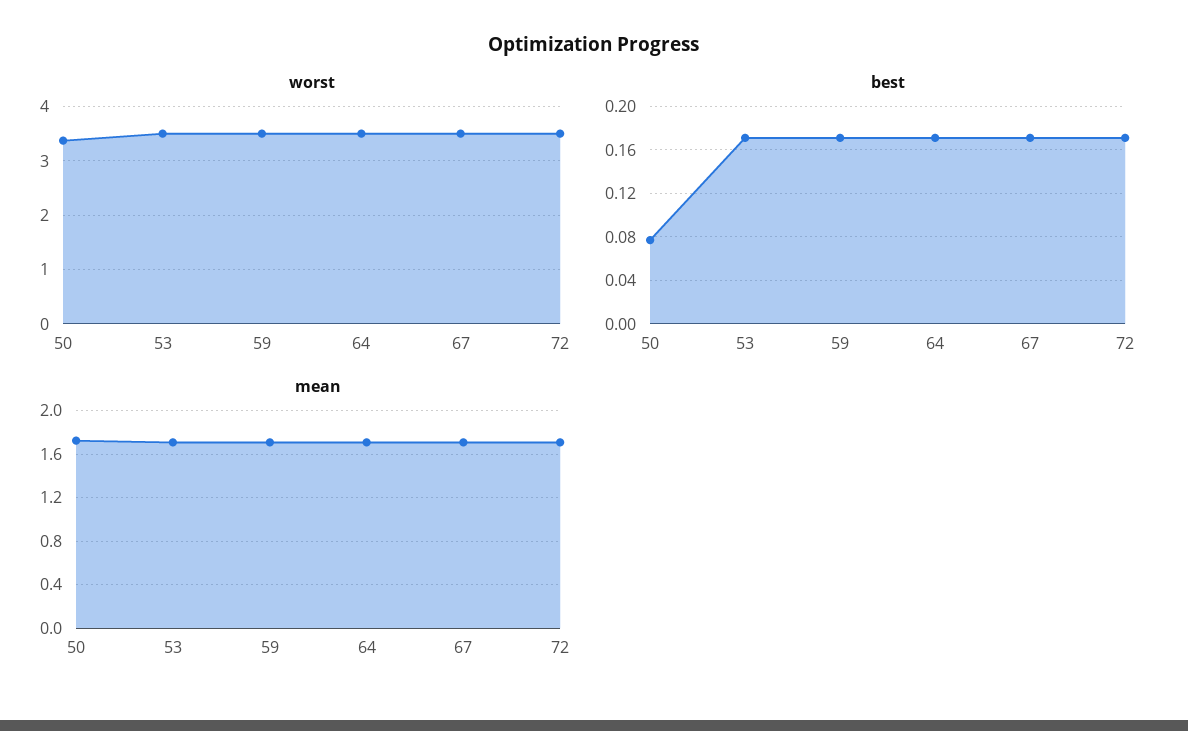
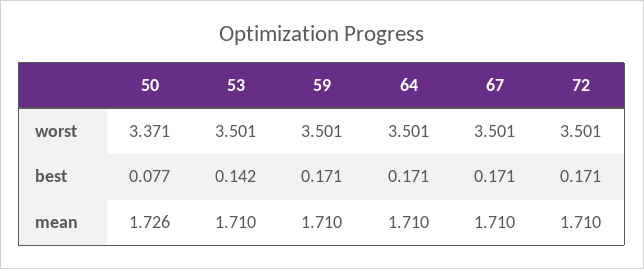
  {
    "worst": {
      "50": 3.371,
      "53": 3.501,
      "59": 3.501,
      "64": 3.501,
      "67": 3.501,
      "72": 3.501
    },
    "best": {
      "50": 0.077,
-     "53": 0.17,
+     "53": 0.142,
      "59": 0.171,
      "64": 0.171,
      "67": 0.171,
      "72": 0.171
    },
    "mean": {
      "50": 1.726,
      "53": 1.71,
      "59": 1.71,
      "64": 1.71,
      "67": 1.71,
      "72": 1.71
    }
  }

